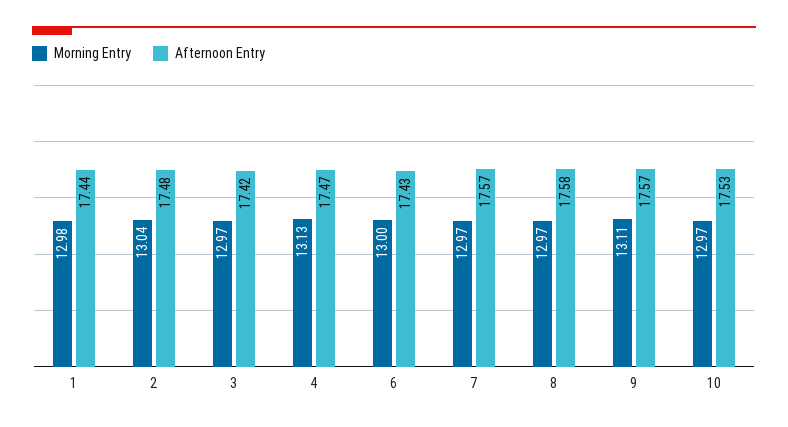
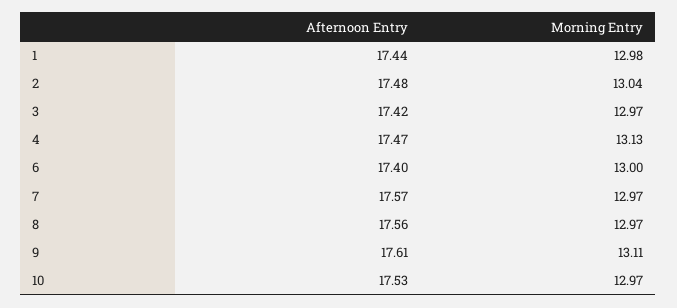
  {
    "Morning Entry": {
      "1": 12.98,
      "2": 13.04,
      "3": 12.97,
      "4": 13.13,
      "6": 13,
      "7": 12.97,
      "8": 12.97,
      "9": 13.11,
      "10": 12.97
    },
    "Afternoon Entry": {
      "1": 17.44,
      "2": 17.48,
      "3": 17.42,
      "4": 17.47,
-     "6": 17.43,
+     "6": 17.4,
      "7": 17.57,
-     "8": 17.58,
+     "8": 17.56,
-     "9": 17.57,
+     "9": 17.61,
      "10": 17.53
    }
  }

